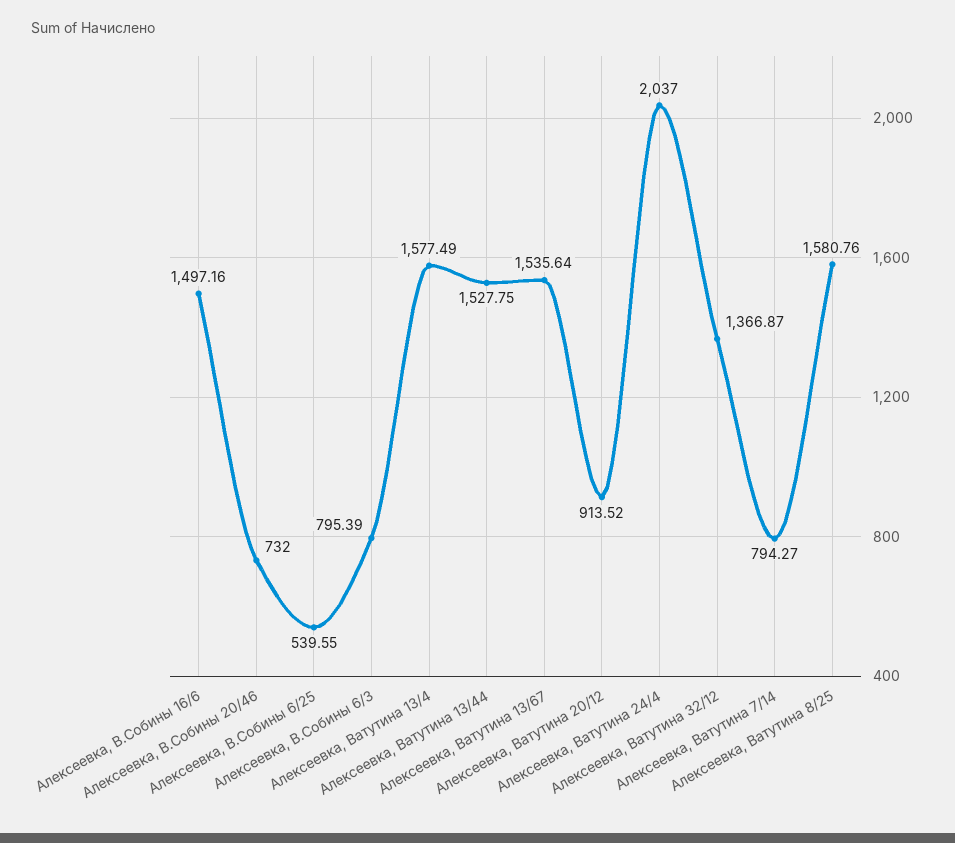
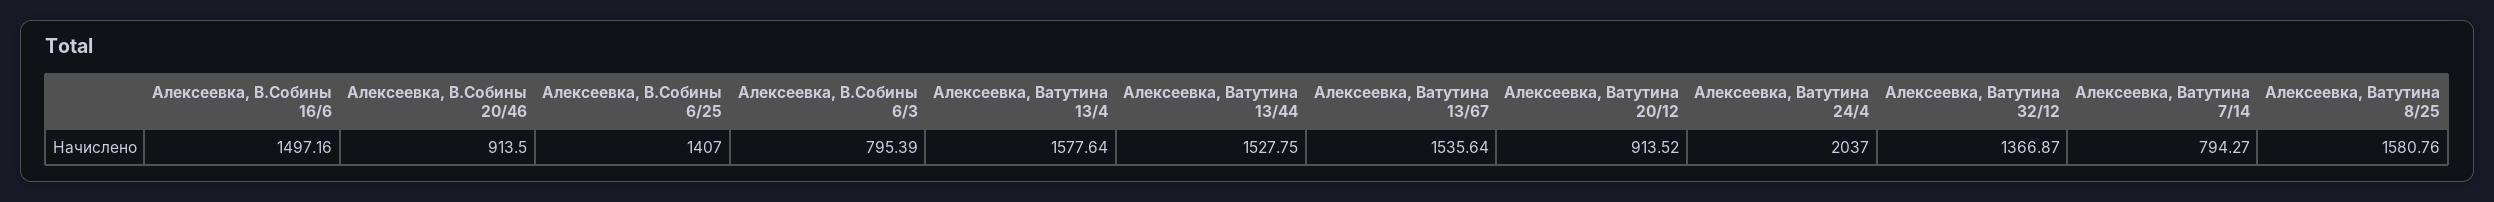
  {
    "Алексеевка, В.Собины 16/6": 1497.16,
-   "Алексеевка, В.Собины 20/46": 732,
+   "Алексеевка, В.Собины 20/46": 913.5,
-   "Алексеевка, В.Собины 6/25": 539.55,
+   "Алексеевка, В.Собины 6/25": 1407,
    "Алексеевка, В.Собины 6/3": 795.39,
-   "Алексеевка, Ватутина 13/4": 1577.49,
+   "Алексеевка, Ватутина 13/4": 1577.64,
    "Алексеевка, Ватутина 13/44": 1527.75,
    "Алексеевка, Ватутина 13/67": 1535.64,
    "Алексеевка, Ватутина 20/12": 913.52,
    "Алексеевка, Ватутина 24/4": 2037,
    "Алексеевка, Ватутина 32/12": 1366.87,
    "Алексеевка, Ватутина 7/14": 794.27,
    "Алексеевка, Ватутина 8/25": 1580.76
  }

